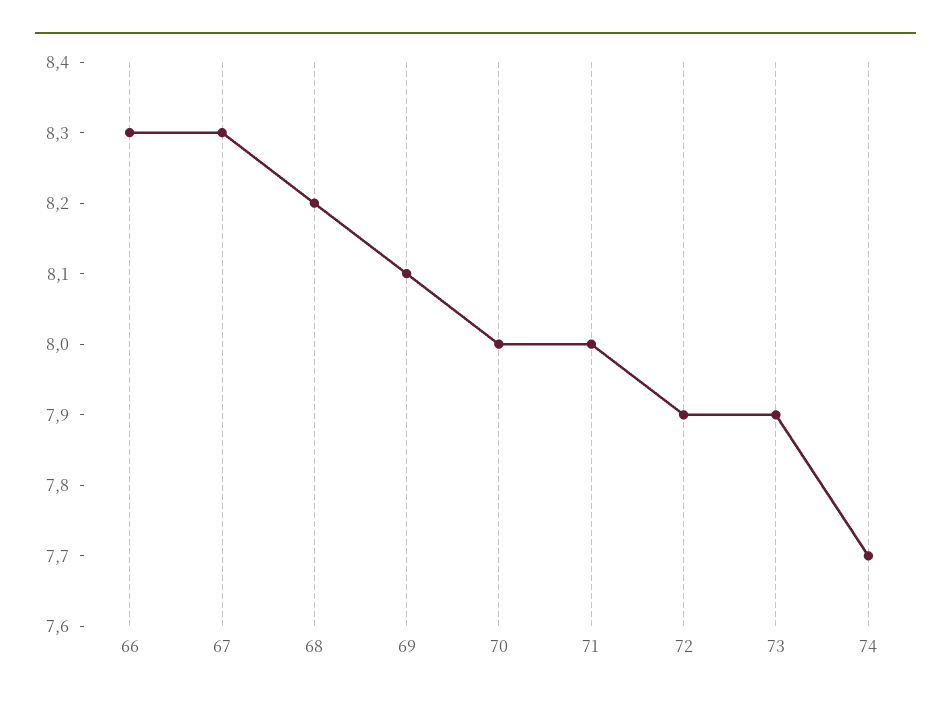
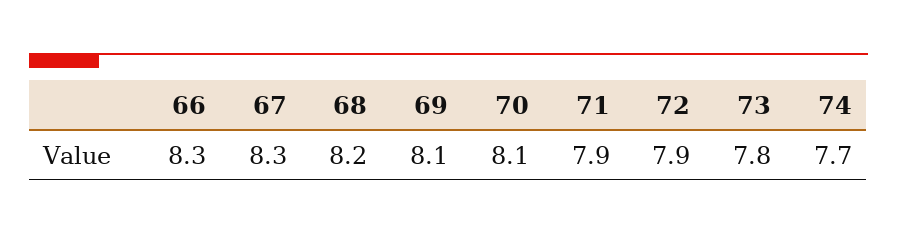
  {
    "66": 8.3,
    "67": 8.3,
    "68": 8.2,
    "69": 8.1,
-   "70": 8,
+   "70": 8.1,
-   "71": 8,
+   "71": 7.9,
    "72": 7.9,
-   "73": 7.9,
+   "73": 7.8,
    "74": 7.7
  }

